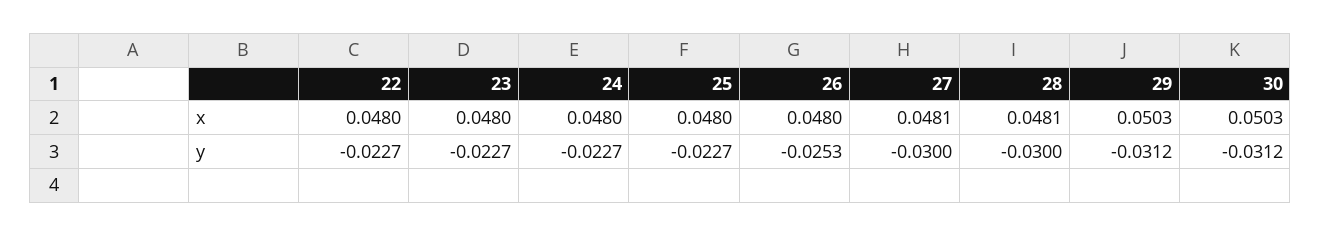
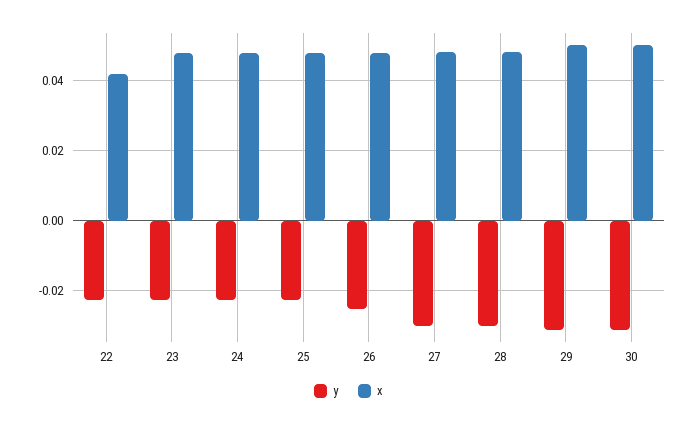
  {
    "x": {
-     "22": 0.048,
+     "22": 0.042,
      "23": 0.048,
      "24": 0.048,
      "25": 0.048,
      "26": 0.048,
      "27": 0.0481,
      "28": 0.0481,
      "29": 0.0503,
      "30": 0.0503
    },
    "y": {
      "22": -0.0227,
      "23": -0.0227,
      "24": -0.0227,
      "25": -0.0227,
      "26": -0.0253,
      "27": -0.03,
      "28": -0.03,
      "29": -0.0312,
      "30": -0.0312
    }
  }

